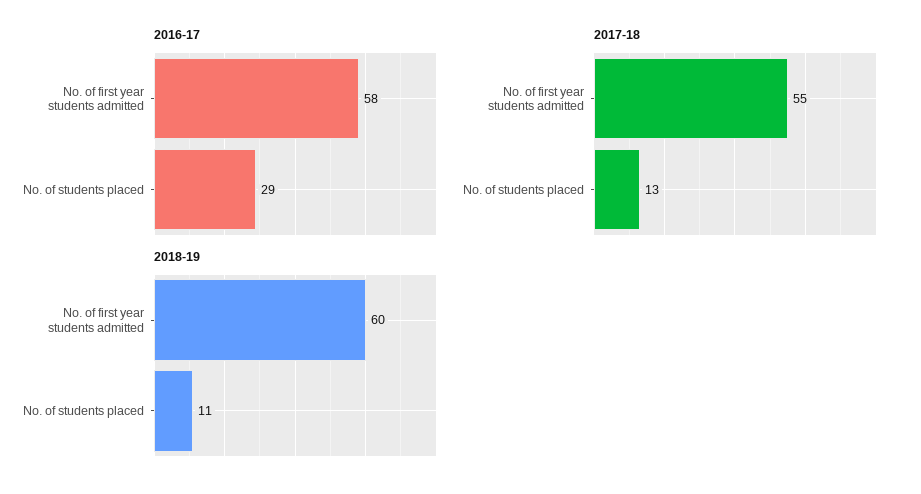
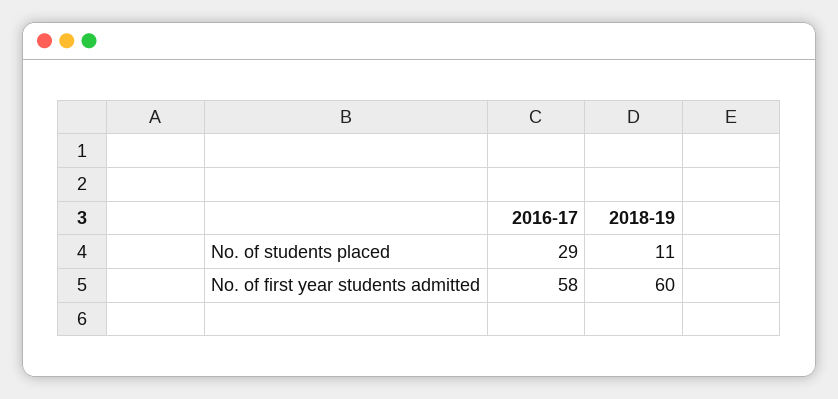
  {
    "2016-17": {
      "No. of first year students admitted": 58,
      "No. of students placed": 29
    },
-   "2017-18": {
-     "No. of first year students admitted": 55,
-     "No. of students placed": 13
-   },
    "2018-19": {
      "No. of first year students admitted": 60,
      "No. of students placed": 11
    }
  }

